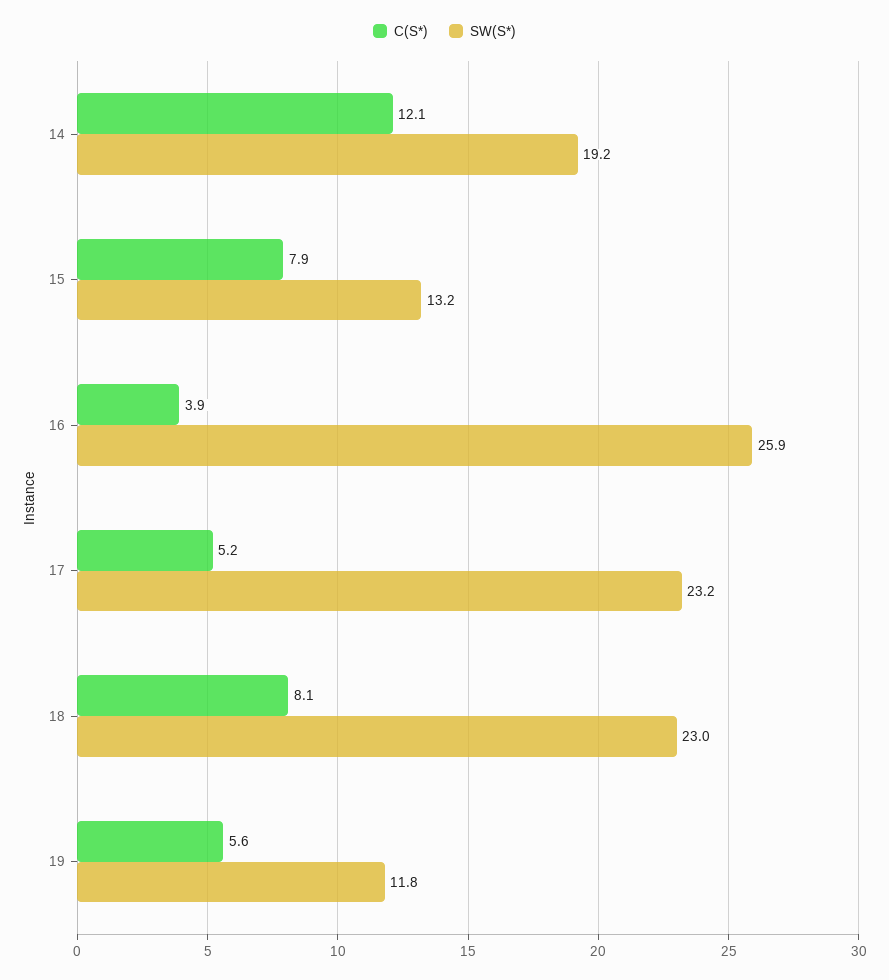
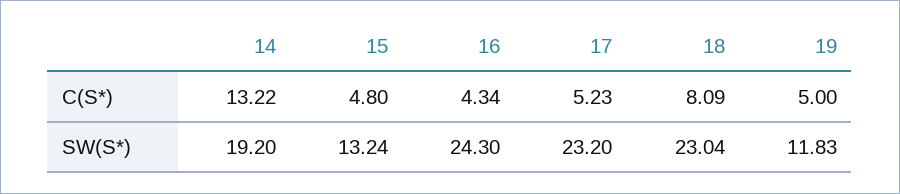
  {
    "C(S*)": {
-     "14": 12.1,
+     "14": 13.22,
-     "15": 7.9,
+     "15": 4.8,
-     "16": 3.9,
+     "16": 4.34,
      "17": 5.23,
      "18": 8.09,
-     "19": 5.6
+     "19": 5
    },
    "SW(S*)": {
      "14": 19.2,
      "15": 13.24,
-     "16": 25.9,
+     "16": 24.3,
      "17": 23.2,
      "18": 23.04,
      "19": 11.83
    }
  }

